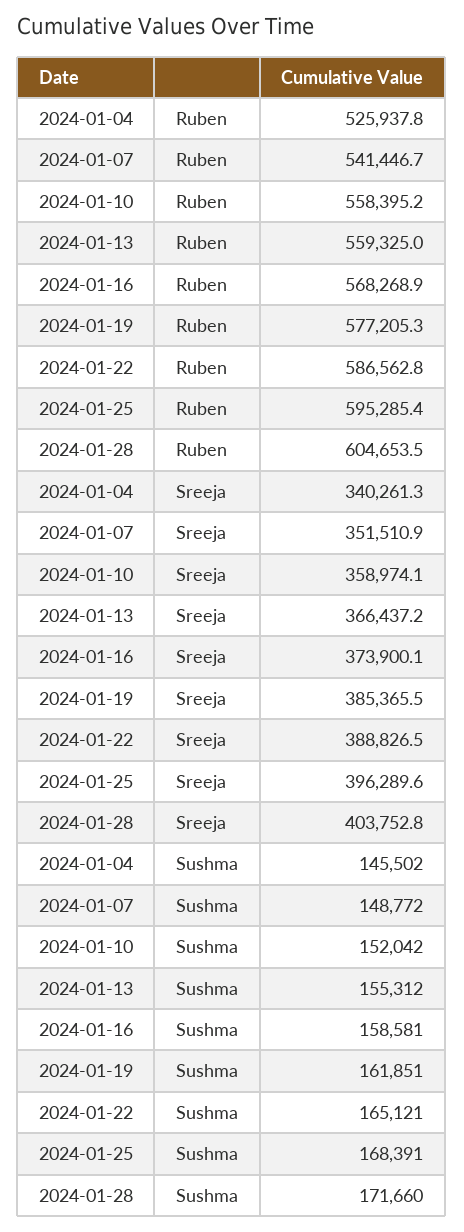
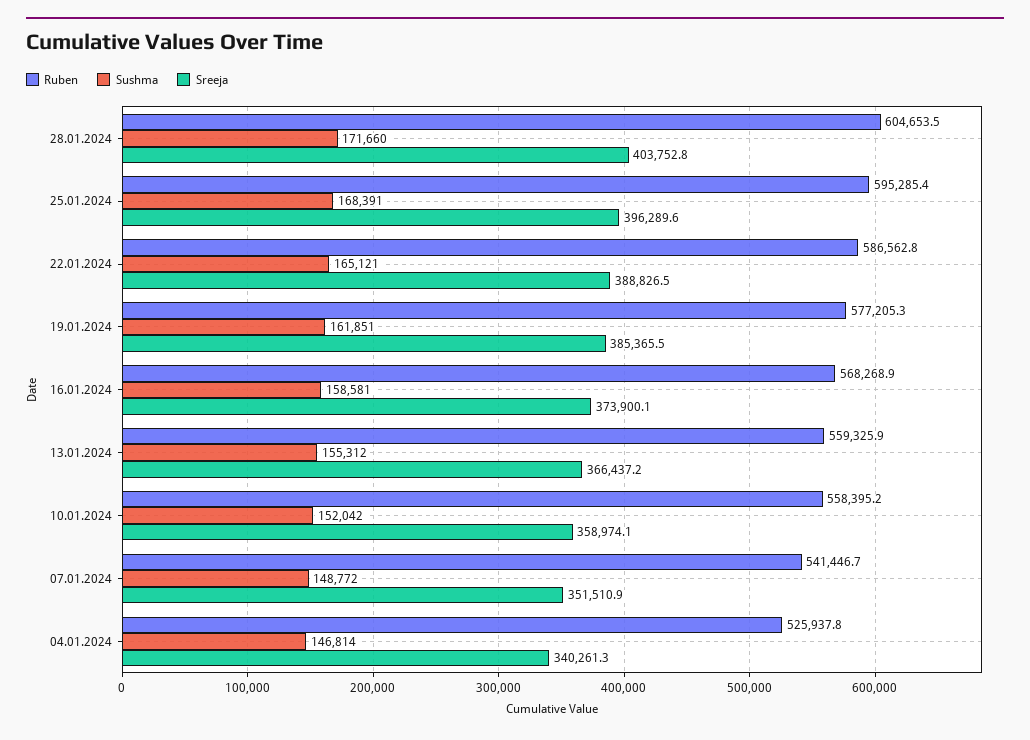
  {
    "Ruben": {
      "2024-01-04": 525937.8,
      "2024-01-07": 541446.7,
      "2024-01-10": 558395.2,
-     "2024-01-13": 559325,
+     "2024-01-13": 559325.9,
      "2024-01-16": 568268.9,
      "2024-01-19": 577205.3,
      "2024-01-22": 586562.8,
      "2024-01-25": 595285.4,
      "2024-01-28": 604653.5
    },
    "Sreeja": {
      "2024-01-04": 340261.3,
      "2024-01-07": 351510.9,
      "2024-01-10": 358974.1,
      "2024-01-13": 366437.2,
      "2024-01-16": 373900.1,
      "2024-01-19": 385365.5,
      "2024-01-22": 388826.5,
      "2024-01-25": 396289.6,
      "2024-01-28": 403752.8
    },
    "Sushma": {
-     "2024-01-04": 145502,
+     "2024-01-04": 146814,
      "2024-01-07": 148772,
      "2024-01-10": 152042,
      "2024-01-13": 155312,
      "2024-01-16": 158581,
      "2024-01-19": 161851,
      "2024-01-22": 165121,
      "2024-01-25": 168391,
      "2024-01-28": 171660
    }
  }

